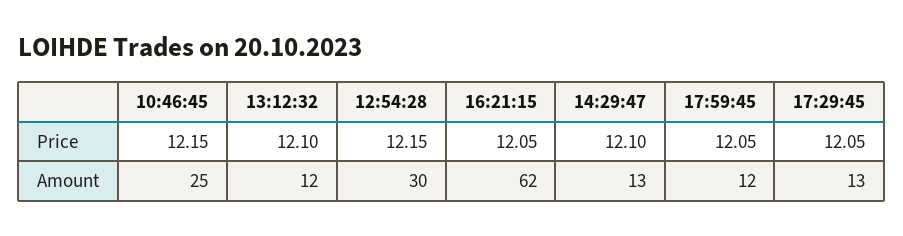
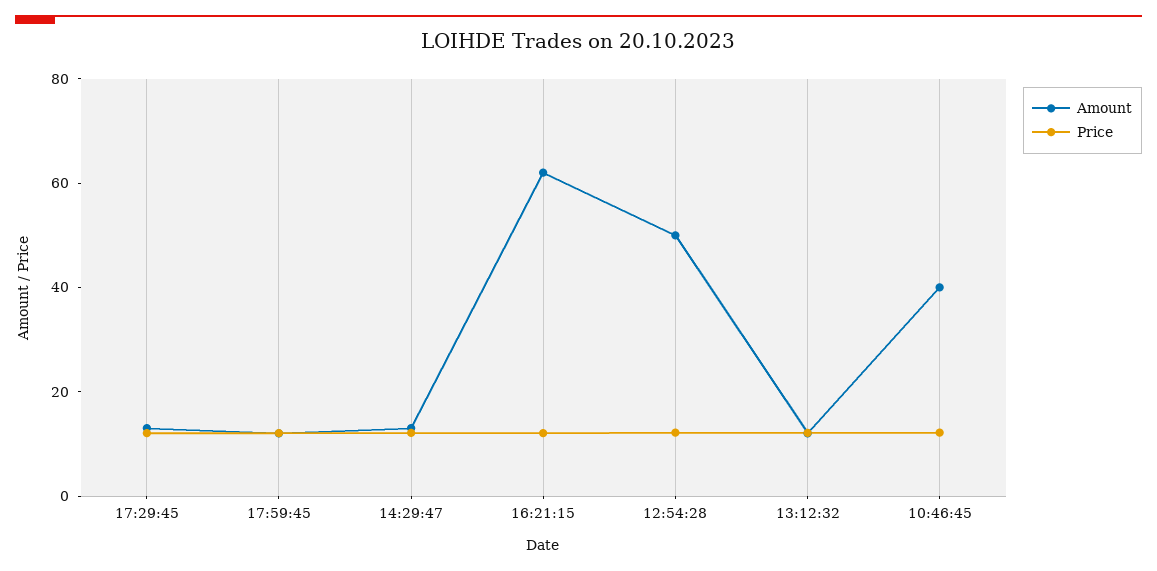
  {
    "Price": {
      "10:46:45": 12.15,
      "13:12:32": 12.1,
      "12:54:28": 12.15,
      "16:21:15": 12.05,
      "14:29:47": 12.1,
      "17:59:45": 12.05,
      "17:29:45": 12.05
    },
    "Amount": {
-     "10:46:45": 25,
+     "10:46:45": 40,
      "13:12:32": 12,
-     "12:54:28": 30,
+     "12:54:28": 50,
      "16:21:15": 62,
      "14:29:47": 13,
      "17:59:45": 12,
      "17:29:45": 13
    }
  }

